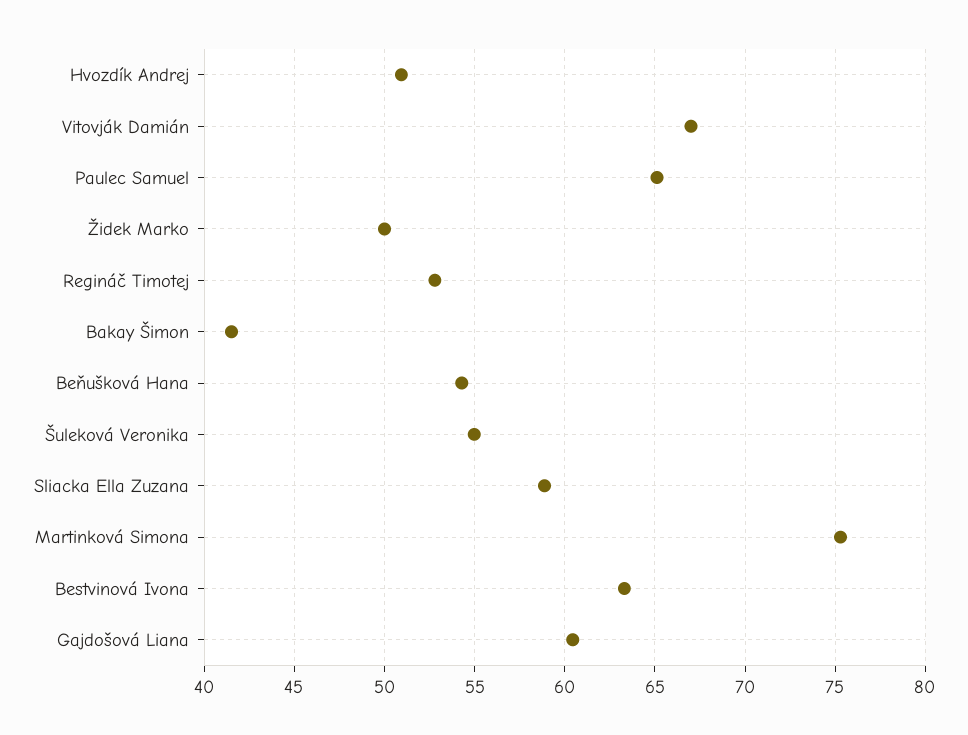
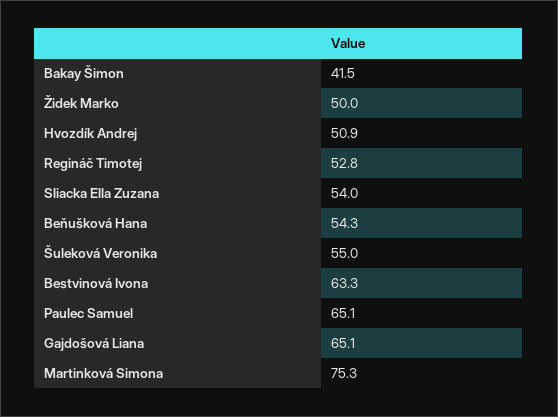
  {
    "Hvozdík Andrej": 50.9,
-   "Vitovják Damián": 67,
    "Paulec Samuel": 65.1,
    "Židek Marko": 50,
    "Regináč Timotej": 52.8,
    "Bakay Šimon": 41.5,
    "Beňušková Hana": 54.3,
    "Šuleková Veronika": 55,
-   "Sliacka Ella Zuzana": 59,
+   "Sliacka Ella Zuzana": 54,
    "Martinková Simona": 75.3,
    "Bestvinová Ivona": 63.3,
-   "Gajdošová Liana": 60.5
+   "Gajdošová Liana": 65.1
  }

